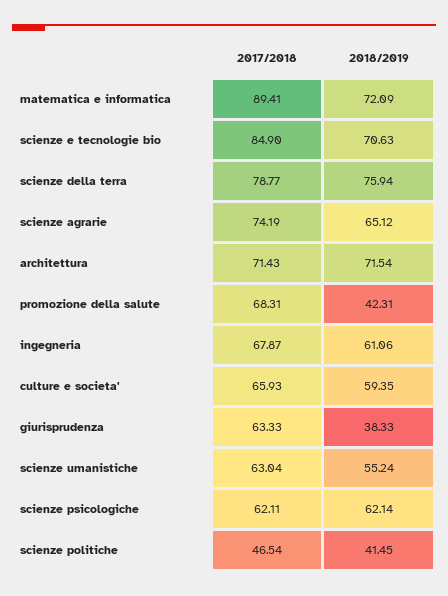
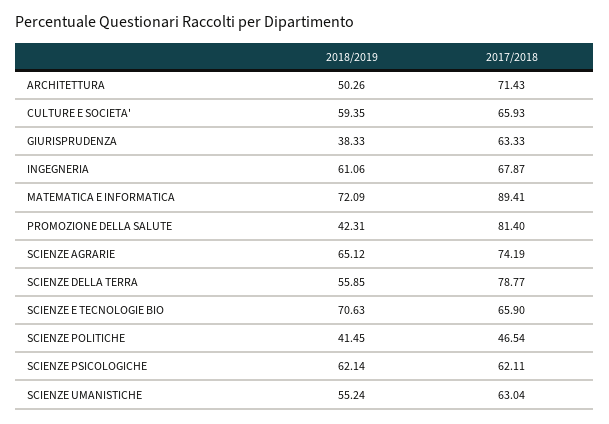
  {
    "2017/2018": {
      "matematica e informatica": 89.41,
-     "scienze e tecnologie bio": 84.9,
+     "scienze e tecnologie bio": 65.9,
      "scienze della terra": 78.77,
      "scienze agrarie": 74.19,
      "architettura": 71.43,
-     "promozione della salute": 68.31,
+     "promozione della salute": 81.4,
      "ingegneria": 67.87,
      "culture e societa'": 65.93,
      "giurisprudenza": 63.33,
      "scienze umanistiche": 63.04,
      "scienze psicologiche": 62.11,
      "scienze politiche": 46.54
    },
    "2018/2019": {
      "matematica e informatica": 72.09,
      "scienze e tecnologie bio": 70.63,
-     "scienze della terra": 75.94,
+     "scienze della terra": 55.85,
      "scienze agrarie": 65.12,
-     "architettura": 71.54,
+     "architettura": 50.26,
      "promozione della salute": 42.31,
      "ingegneria": 61.06,
      "culture e societa'": 59.35,
      "giurisprudenza": 38.33,
      "scienze umanistiche": 55.24,
      "scienze psicologiche": 62.14,
      "scienze politiche": 41.45
    }
  }

